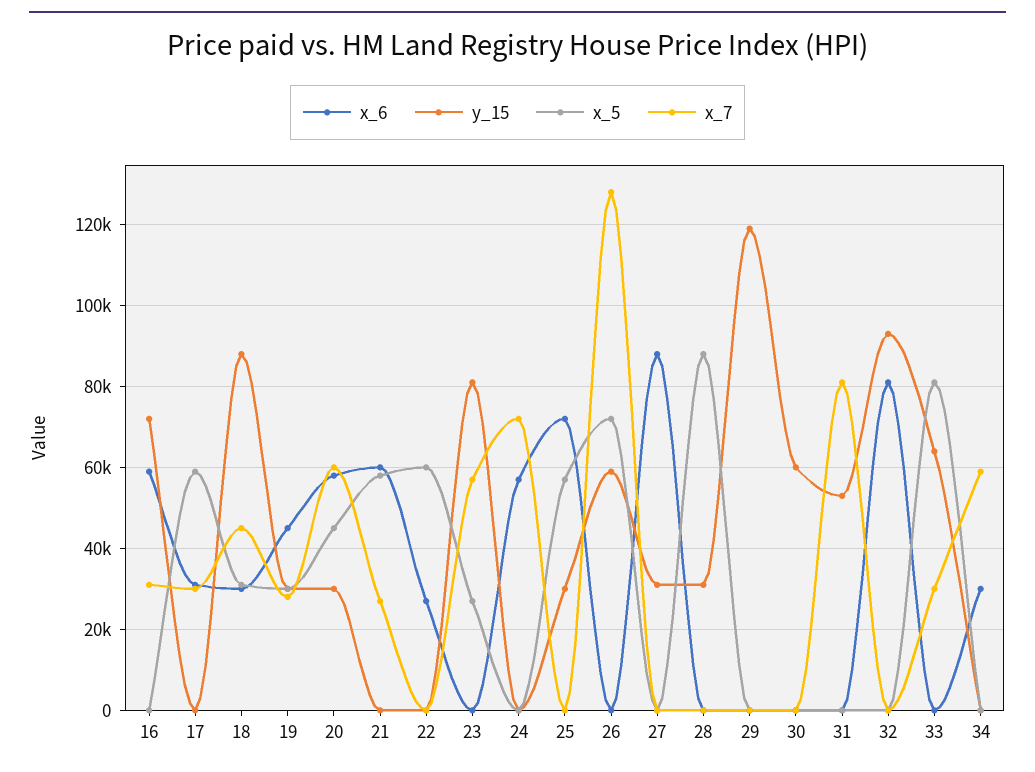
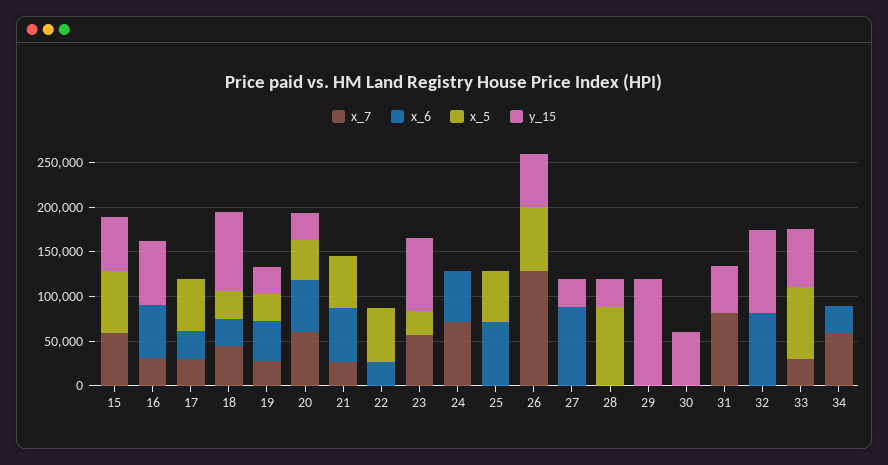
  {
    "x_6": {
      "16": 60000,
      "17": 32000,
      "18": 30000,
      "19": 46000,
      "20": 58000,
      "21": 60000,
      "22": 28000,
      "23": 0,
      "24": 58000,
      "25": 72000,
      "26": 0,
      "27": 88000,
      "28": 0,
      "29": 0,
      "30": 0,
      "31": 0,
      "32": 82000,
      "33": 0,
-     "34": 30000
+     "34": 30000,
+     "15": 0
    },
    "y_15": {
      "16": 72000,
      "17": 0,
      "18": 88000,
      "19": 30000,
      "20": 30000,
      "21": 0,
      "22": 0,
      "23": 82000,
      "24": 0,
-     "25": 30000,
+     "25": 0,
      "26": 60000,
      "27": 32000,
      "28": 32000,
      "29": 120000,
      "30": 60000,
      "31": 54000,
      "32": 94000,
      "33": 64000,
-     "34": 0
+     "34": 0,
+     "15": 60000
    },
    "x_5": {
      "16": 0,
      "17": 60000,
      "18": 32000,
      "19": 30000,
      "20": 46000,
      "21": 58000,
      "22": 60000,
      "23": 28000,
      "24": 0,
      "25": 58000,
      "26": 72000,
      "27": 0,
      "28": 88000,
      "29": 0,
      "30": 0,
      "31": 0,
      "32": 0,
      "33": 82000,
-     "34": 0
+     "34": 0,
+     "15": 70000
    },
    "x_7": {
      "16": 32000,
      "17": 30000,
      "18": 46000,
      "19": 28000,
      "20": 60000,
      "21": 28000,
      "22": 0,
      "23": 58000,
      "24": 72000,
      "25": 0,
      "26": 128000,
      "27": 0,
      "28": 0,
      "29": 0,
      "30": 0,
      "31": 82000,
      "32": 0,
      "33": 30000,
-     "34": 60000
+     "34": 60000,
+     "15": 60000
    }
  }

